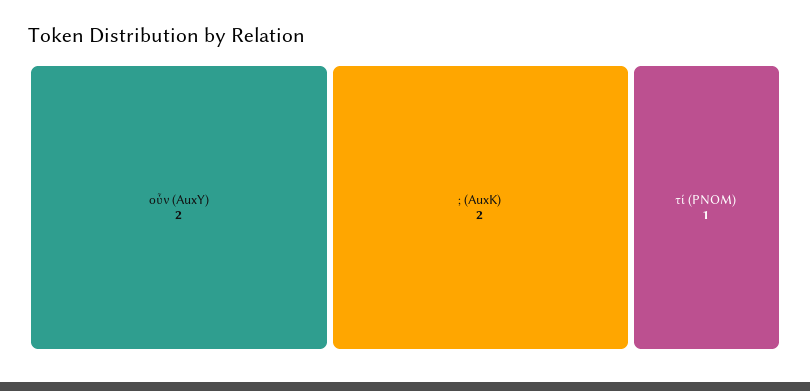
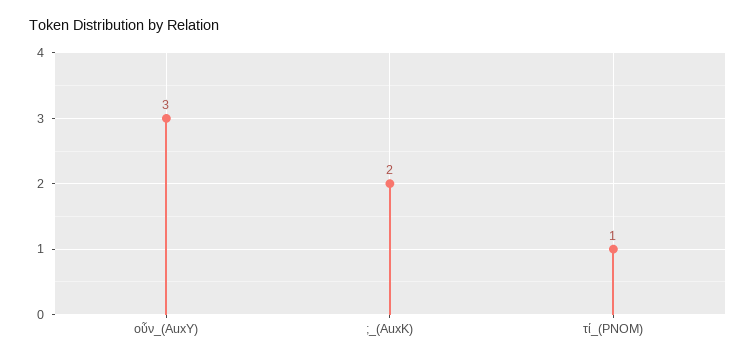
  {
-   "οὖν (AuxY)": 2,
+   "οὖν (AuxY)": 3,
    "; (AuxK)": 2,
    "τί (PNOM)": 1
  }

